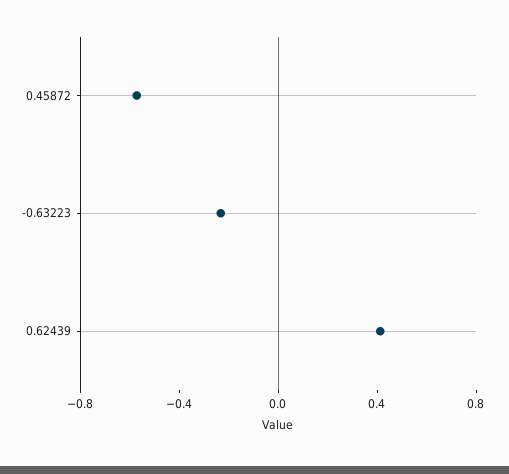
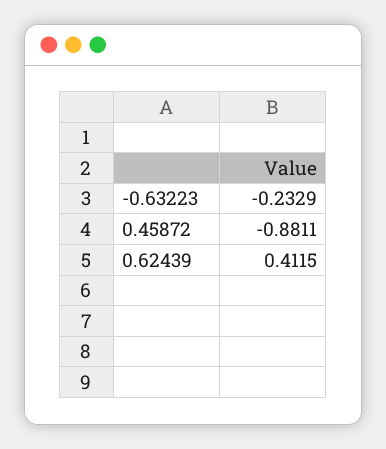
  {
-   "0.45872": -0.6,
+   "0.45872": -0.8811,
    "-0.63223": -0.2329,
    "0.62439": 0.4115
  }

